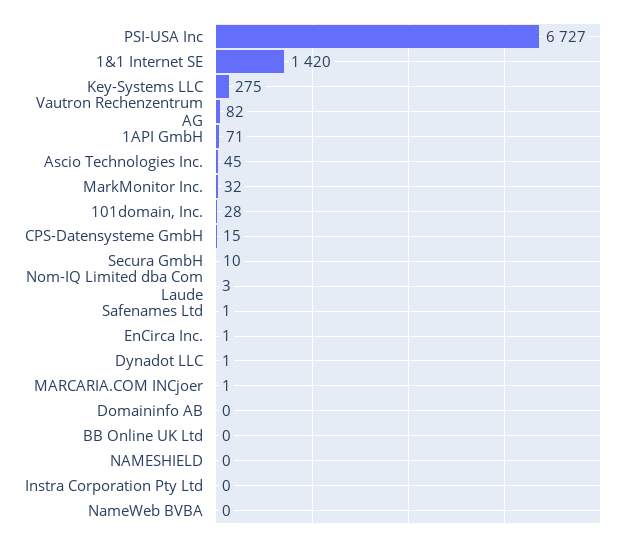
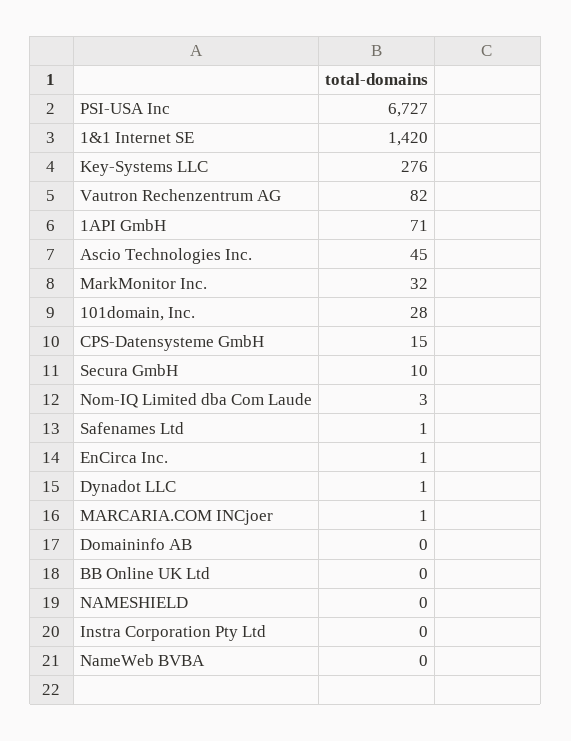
  {
    "PSI-USA Inc": 6727,
    "1&1 Internet SE": 1420,
-   "Key-Systems LLC": 275,
+   "Key-Systems LLC": 276,
    "Vautron Rechenzentrum AG": 82,
    "1API GmbH": 71,
    "Ascio Technologies Inc.": 45,
    "MarkMonitor Inc.": 32,
    "101domain, Inc.": 28,
    "CPS-Datensysteme GmbH": 15,
    "Secura GmbH": 10,
    "Nom-IQ Limited dba Com Laude": 3,
    "Safenames Ltd": 1,
    "EnCirca Inc.": 1,
    "Dynadot LLC": 1,
    "MARCARIA.COM INCjoer": 1,
    "Domaininfo AB": 0,
    "BB Online UK Ltd": 0,
    "NAMESHIELD": 0,
    "Instra Corporation Pty Ltd": 0,
    "NameWeb BVBA": 0
  }

